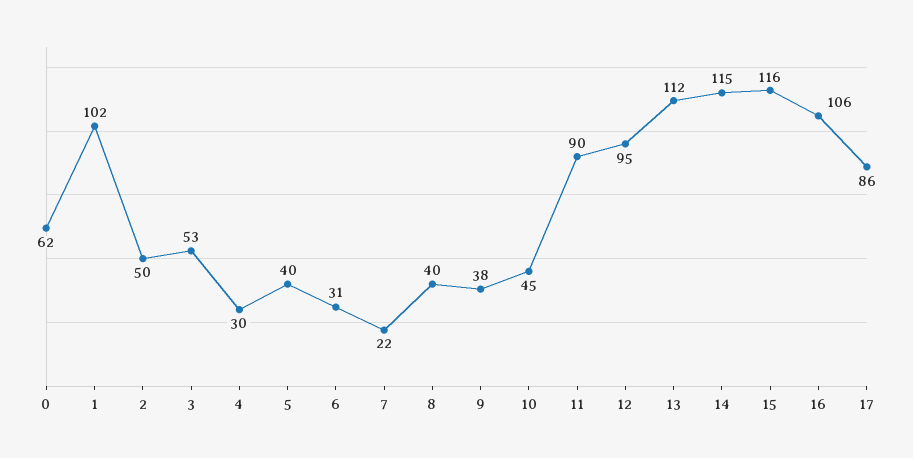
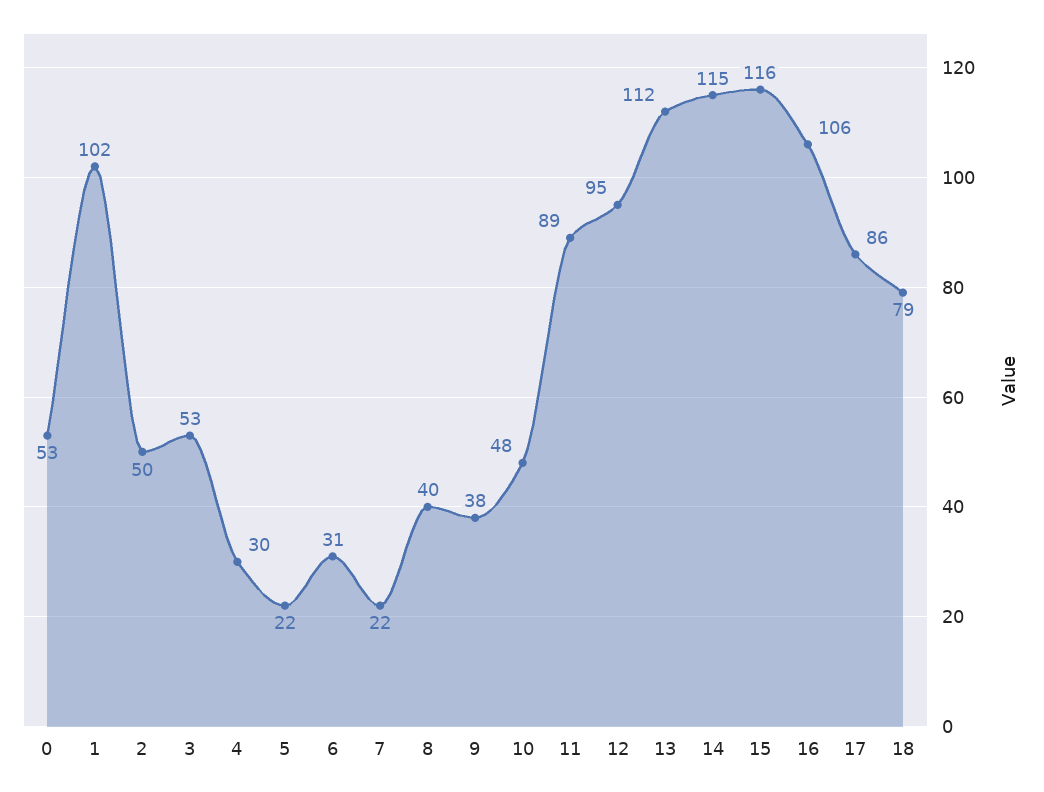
  {
-   "0": 62,
+   "0": 53,
    "1": 102,
    "2": 50,
    "3": 53,
    "4": 30,
-   "5": 40,
+   "5": 22,
    "6": 31,
    "7": 22,
    "8": 40,
    "9": 38,
-   "10": 45,
+   "10": 48,
-   "11": 90,
+   "11": 89,
    "12": 95,
    "13": 112,
    "14": 115,
    "15": 116,
    "16": 106,
-   "17": 86
+   "17": 86,
+   "18": 79
  }

